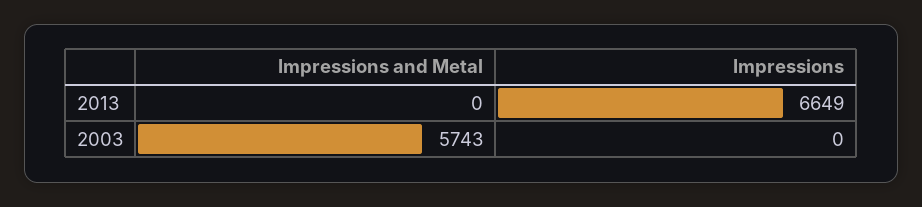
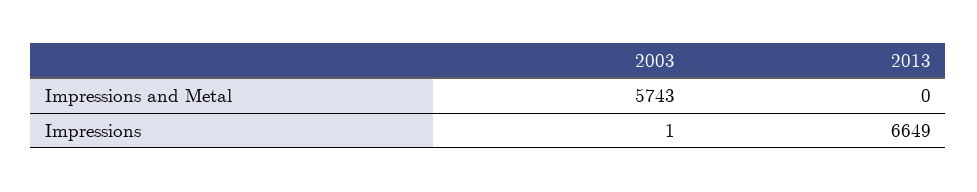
  {
    "Impressions and Metal": {
      "2013": 0,
      "2003": 5743
    },
    "Impressions": {
      "2013": 6649,
-     "2003": 0
+     "2003": 1
    }
  }

